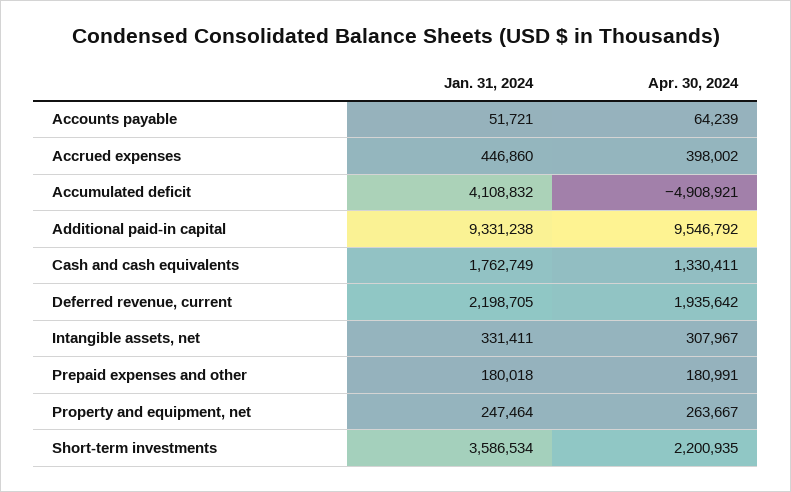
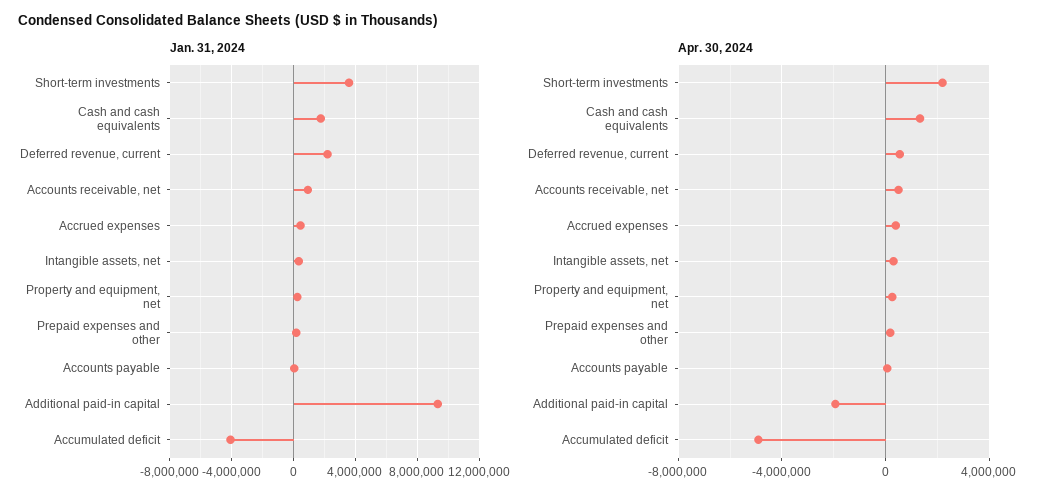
  {
    "Jan. 31, 2024": {
      "Accounts payable": 51721,
      "Accrued expenses": 446860,
-     "Accumulated deficit": 4108832,
+     "Accumulated deficit": -4000000,
      "Additional paid-in capital": 9331238,
      "Cash and cash equivalents": 1762749,
      "Deferred revenue, current": 2198705,
      "Intangible assets, net": 331411,
      "Prepaid expenses and other": 180018,
      "Property and equipment, net": 247464,
-     "Short-term investments": 3586534
+     "Short-term investments": 3586534,
+     "Accounts receivable, net": 1000000
    },
    "Apr. 30, 2024": {
      "Accounts payable": 64239,
      "Accrued expenses": 398002,
      "Accumulated deficit": -4908921,
-     "Additional paid-in capital": 9546792,
+     "Additional paid-in capital": -2000000,
      "Cash and cash equivalents": 1330411,
-     "Deferred revenue, current": 1935642,
+     "Deferred revenue, current": 500000,
      "Intangible assets, net": 307967,
      "Prepaid expenses and other": 180991,
      "Property and equipment, net": 263667,
-     "Short-term investments": 2200935
+     "Short-term investments": 2200935,
+     "Accounts receivable, net": 500000
    }
  }

